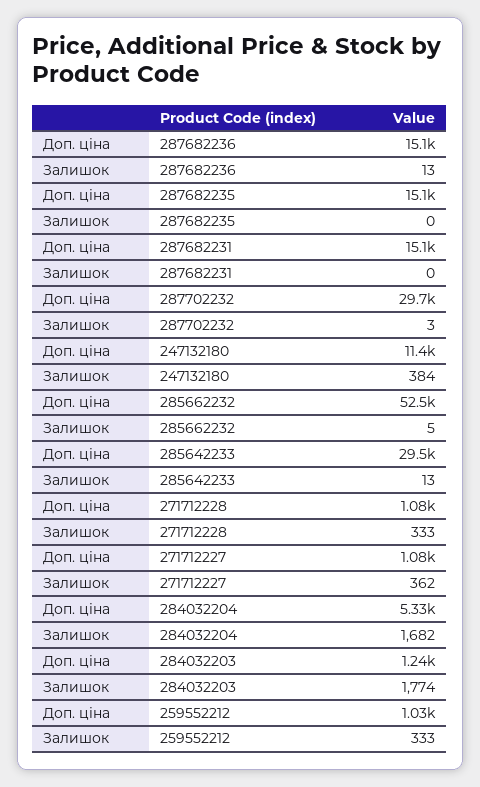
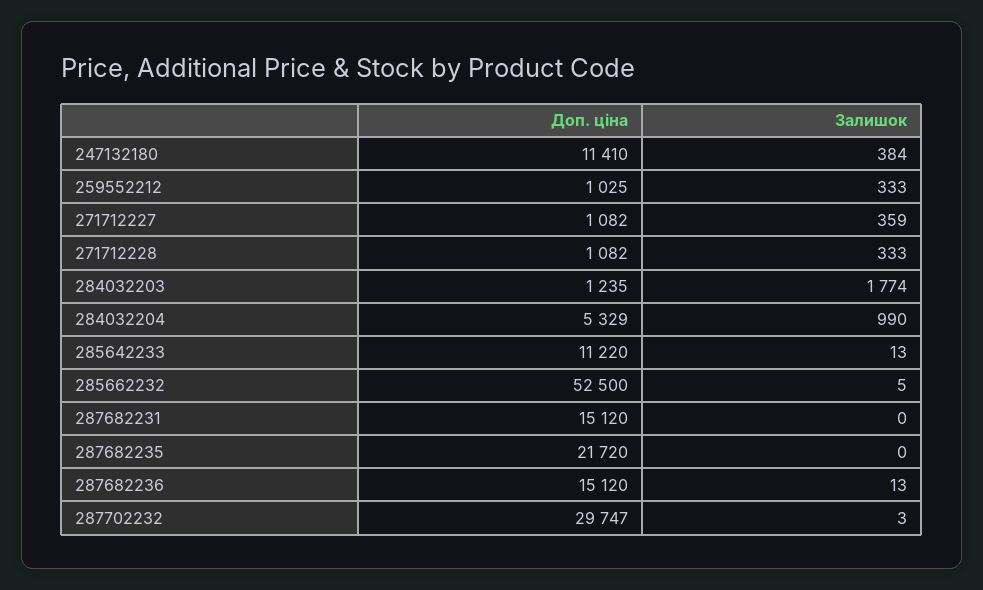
  {
    "Доп. ціна": {
      "287682236": 15120,
-     "287682235": 15100,
+     "287682235": 21720,
      "287682231": 15120,
      "287702232": 29747,
      "247132180": 11410,
      "285662232": 52500,
-     "285642233": 29500,
+     "285642233": 11220,
      "271712228": 1082,
      "271712227": 1082,
      "284032204": 5329,
      "284032203": 1235,
      "259552212": 1025
    },
    "Залишок": {
      "287682236": 13,
      "287682235": 0,
      "287682231": 0,
      "287702232": 3,
      "247132180": 384,
      "285662232": 5,
      "285642233": 13,
      "271712228": 333,
-     "271712227": 362,
+     "271712227": 359,
-     "284032204": 1682,
+     "284032204": 990,
      "284032203": 1774,
      "259552212": 333
    }
  }

